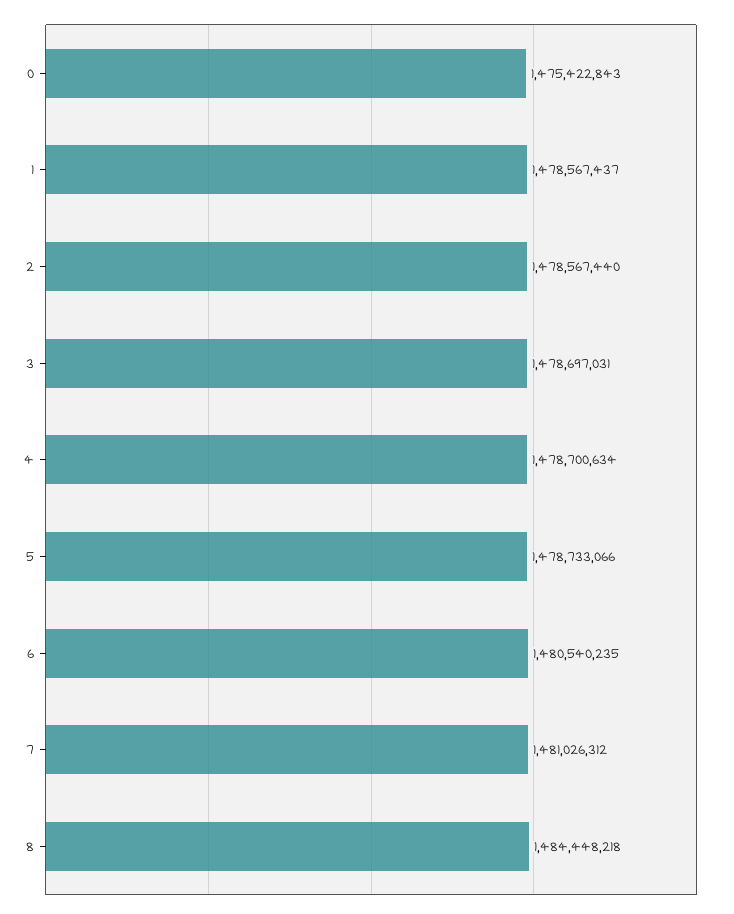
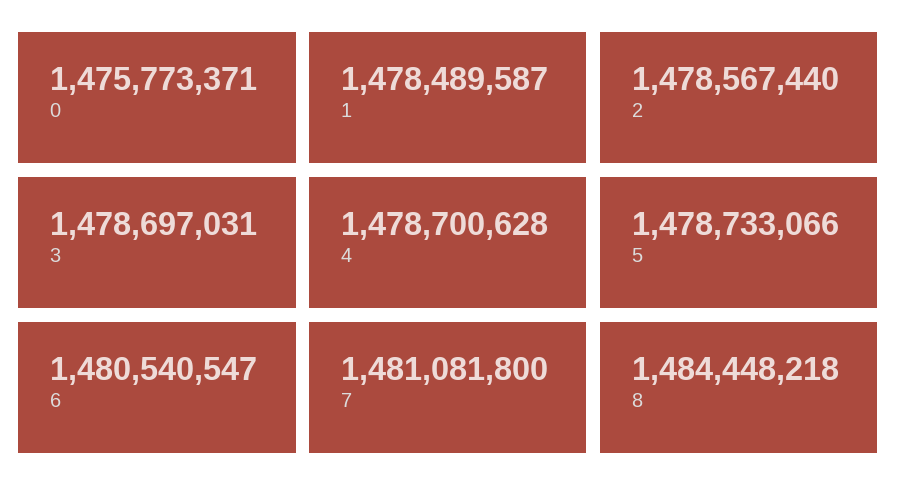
  {
-   "0": 1475422843,
+   "0": 1475773371,
-   "1": 1478567437,
+   "1": 1478489587,
    "2": 1478567440,
    "3": 1478697031,
-   "4": 1478700634,
+   "4": 1478700628,
    "5": 1478733066,
-   "6": 1480540235,
+   "6": 1480540547,
-   "7": 1481026312,
+   "7": 1481081800,
    "8": 1484448218
  }

